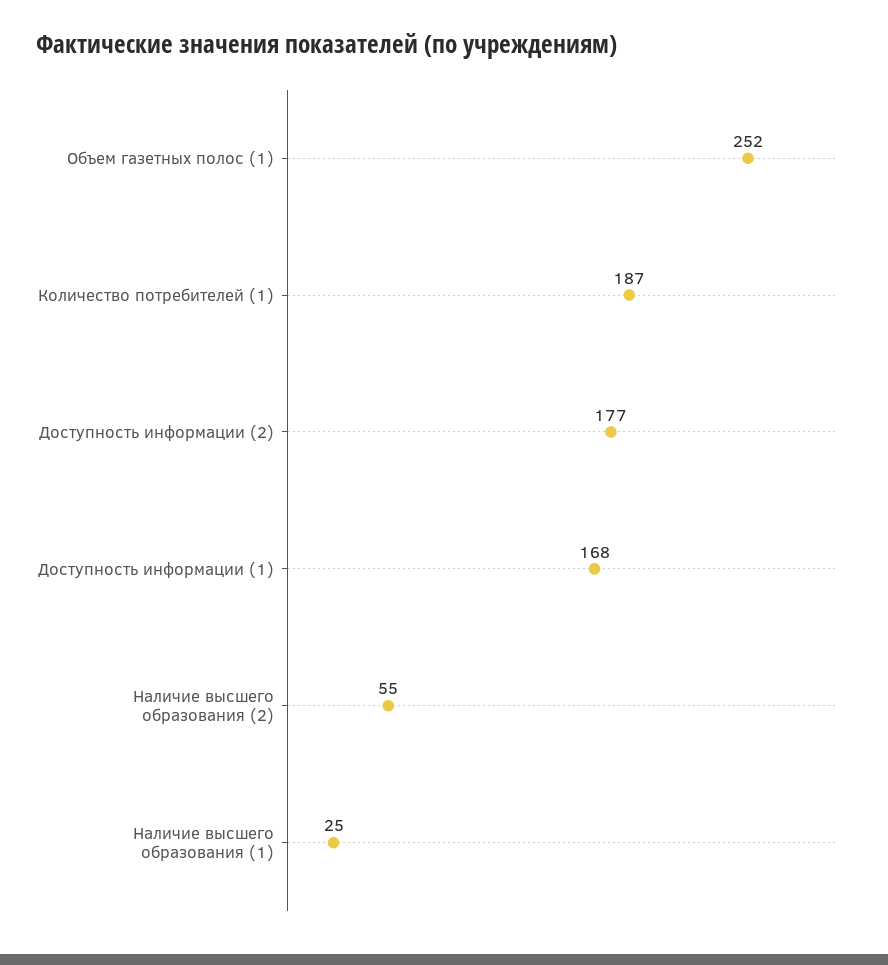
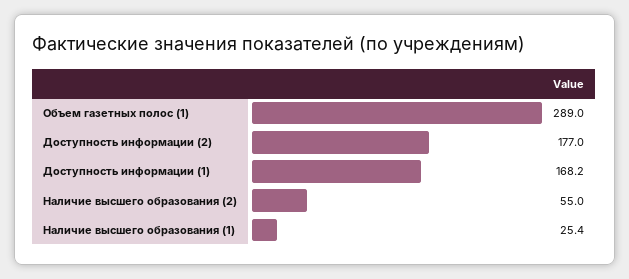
  {
-   "Объем газетных полос (1)": 252,
+   "Объем газетных полос (1)": 289,
-   "Количество потребителей (1)": 187,
    "Доступность информации (2)": 177,
    "Доступность информации (1)": 168.2,
    "Наличие высшего образования (2)": 55,
    "Наличие высшего образования (1)": 25.4
  }

